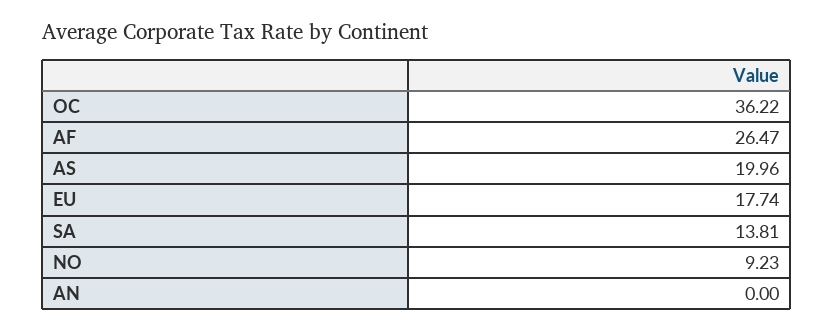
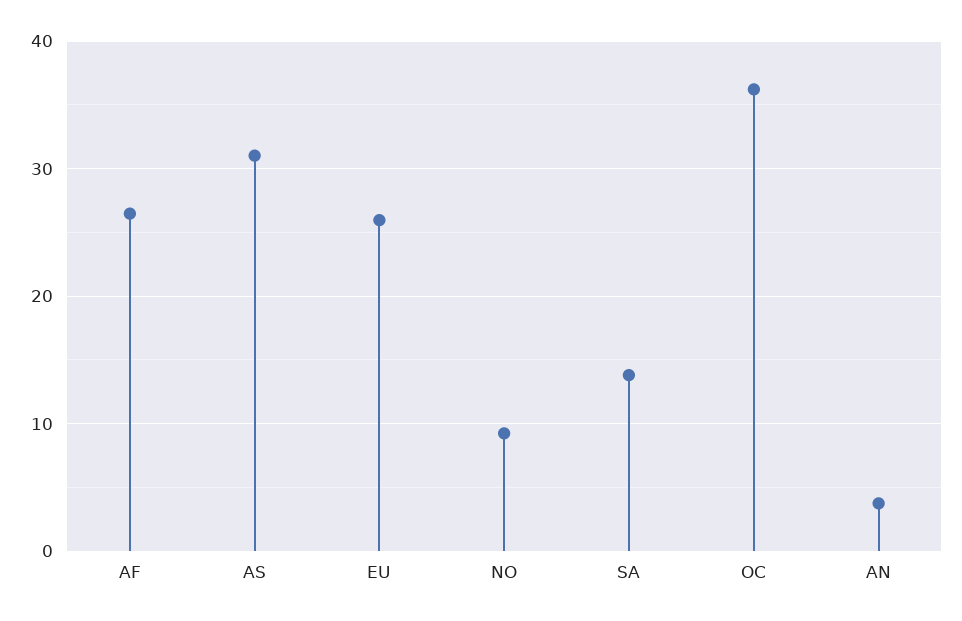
  {
    "OC": 36.22,
    "AF": 26.47,
-   "AS": 19.96,
+   "AS": 31,
-   "EU": 17.74,
+   "EU": 26,
    "SA": 13.81,
    "NO": 9.23,
-   "AN": 0
+   "AN": 4
  }

